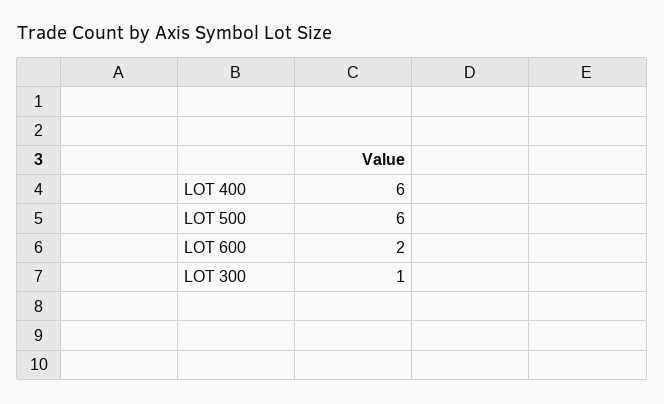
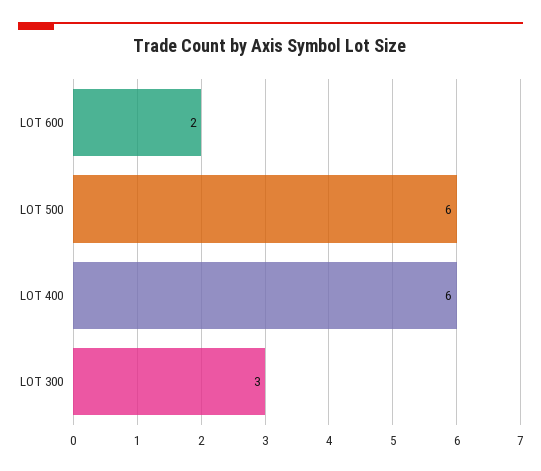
  {
    "LOT 400": 6,
    "LOT 500": 6,
    "LOT 600": 2,
-   "LOT 300": 1
+   "LOT 300": 3
  }

